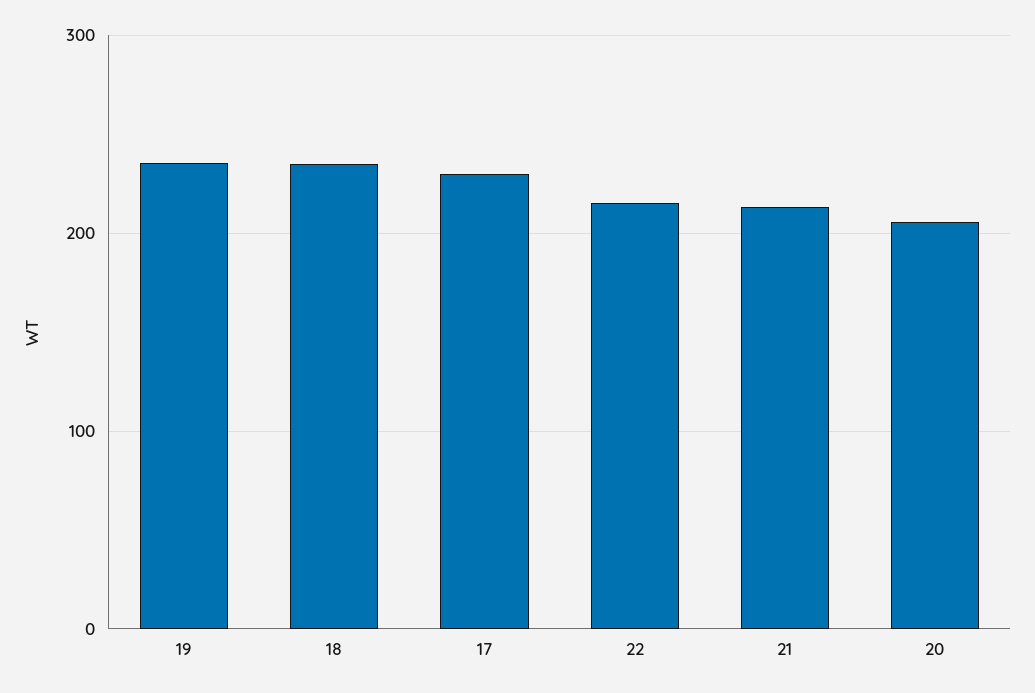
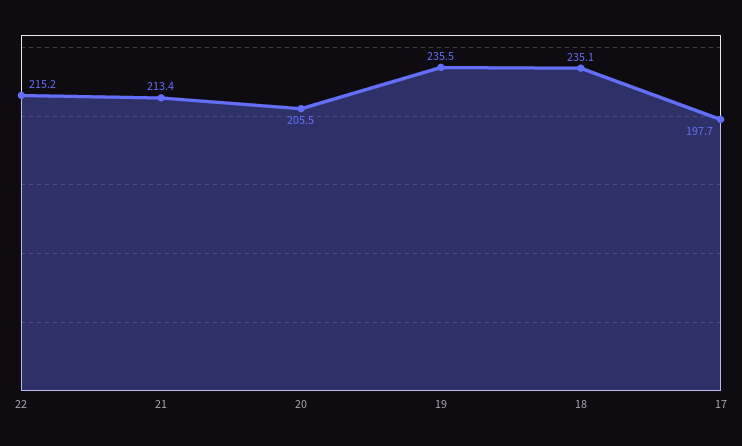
  {
    "19": 235.5,
    "18": 235.1,
-   "17": 230,
+   "17": 197.7,
    "22": 215.2,
    "21": 213.4,
    "20": 205.5
  }

